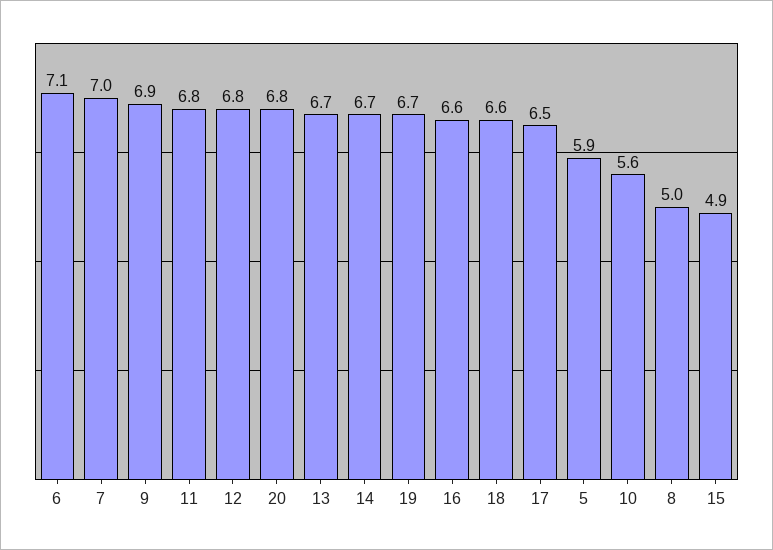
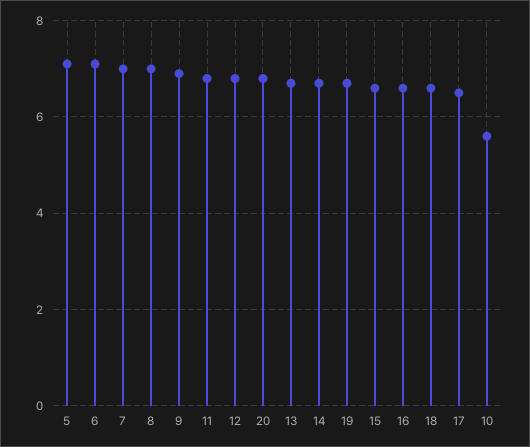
  {
    "6": 7.1,
    "7": 7,
    "9": 6.9,
    "11": 6.8,
    "12": 6.8,
    "20": 6.8,
    "13": 6.7,
    "14": 6.7,
    "19": 6.7,
    "16": 6.6,
    "18": 6.6,
    "17": 6.5,
-   "5": 5.9,
+   "5": 7,
    "10": 5.6,
-   "8": 5,
+   "8": 7,
-   "15": 4.9
+   "15": 6.5
  }

